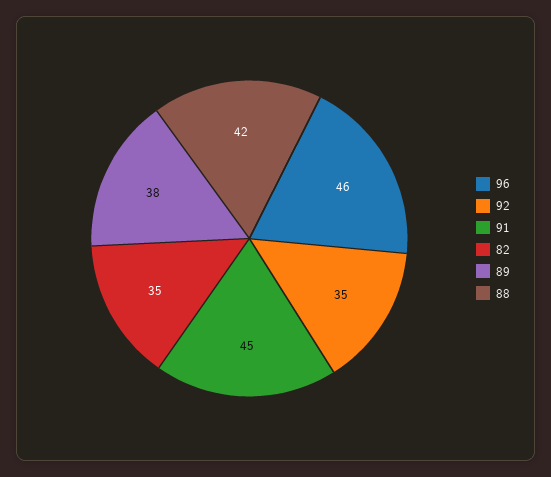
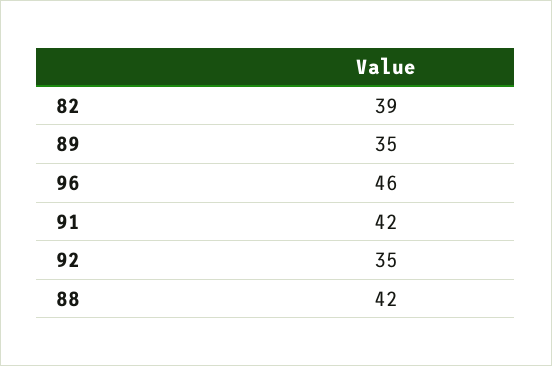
  {
    "96": 46,
    "92": 35,
-   "91": 45,
+   "91": 42,
-   "82": 35,
+   "82": 39,
-   "89": 38,
+   "89": 35,
    "88": 42
  }

